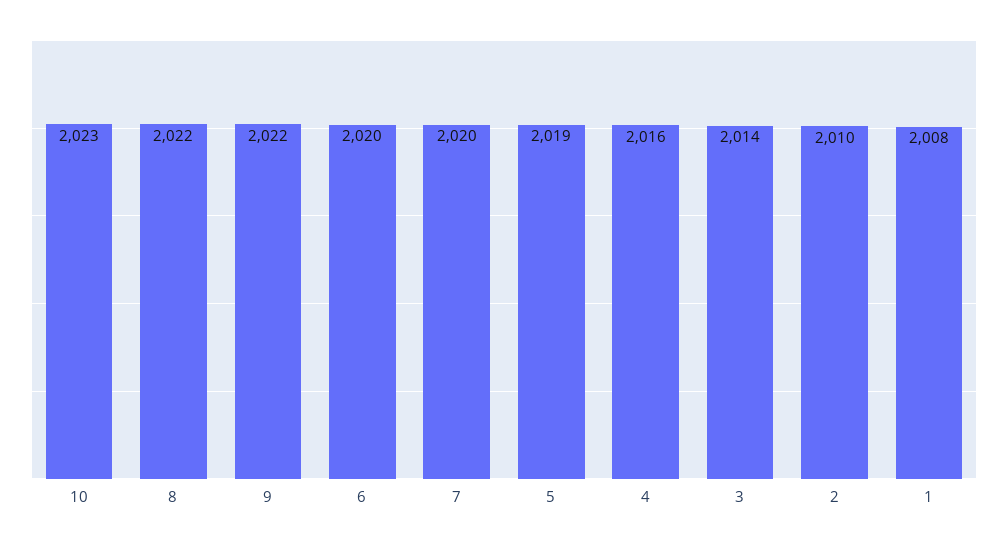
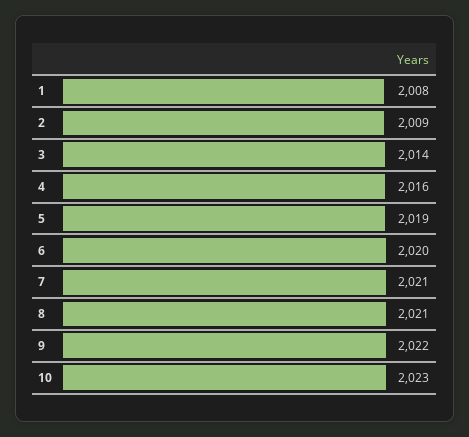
  {
    "10": 2023,
-   "8": 2022,
+   "8": 2021,
    "9": 2022,
    "6": 2020,
-   "7": 2020,
+   "7": 2021,
    "5": 2019,
    "4": 2016,
    "3": 2014,
-   "2": 2010,
+   "2": 2009,
    "1": 2008
  }

